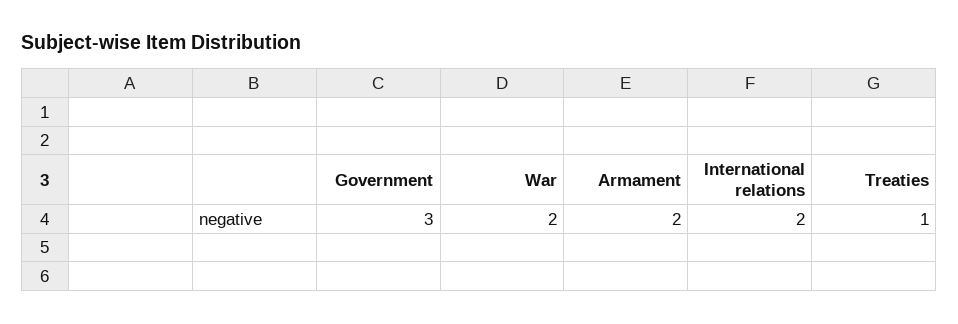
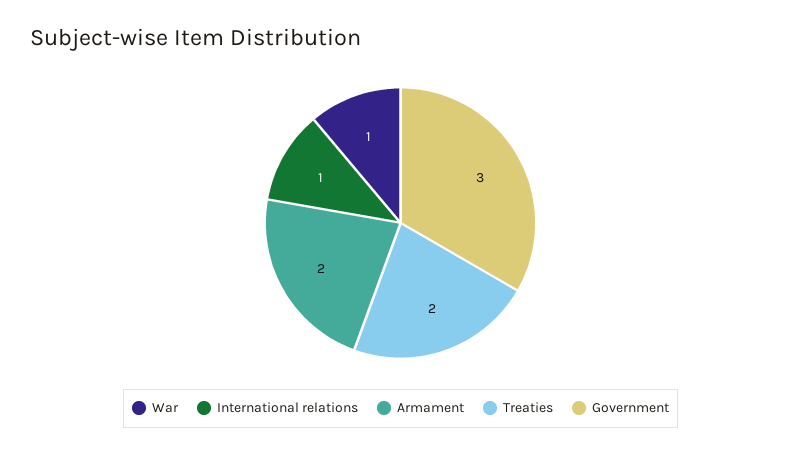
  {
    "Government": 3,
-   "War": 2,
+   "War": 1,
    "Armament": 2,
-   "International relations": 2,
+   "International relations": 1,
-   "Treaties": 1
+   "Treaties": 2
  }

